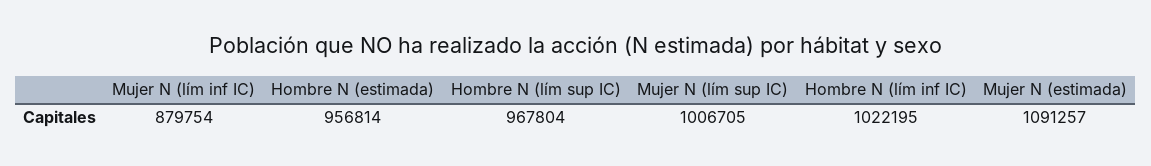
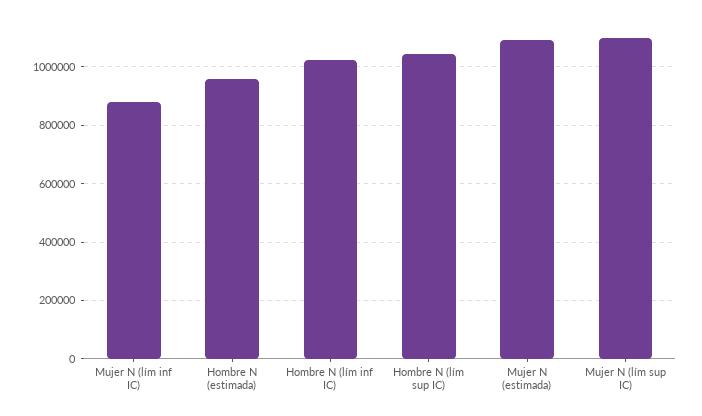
  {
    "Mujer N (lím inf IC)": 879754,
    "Hombre N (estimada)": 956814,
-   "Hombre N (lím sup IC)": 967804,
+   "Hombre N (lím sup IC)": 1050000,
-   "Mujer N (lím sup IC)": 1006705,
+   "Mujer N (lím sup IC)": 1100000,
    "Hombre N (lím inf IC)": 1022195,
    "Mujer N (estimada)": 1091257
  }

